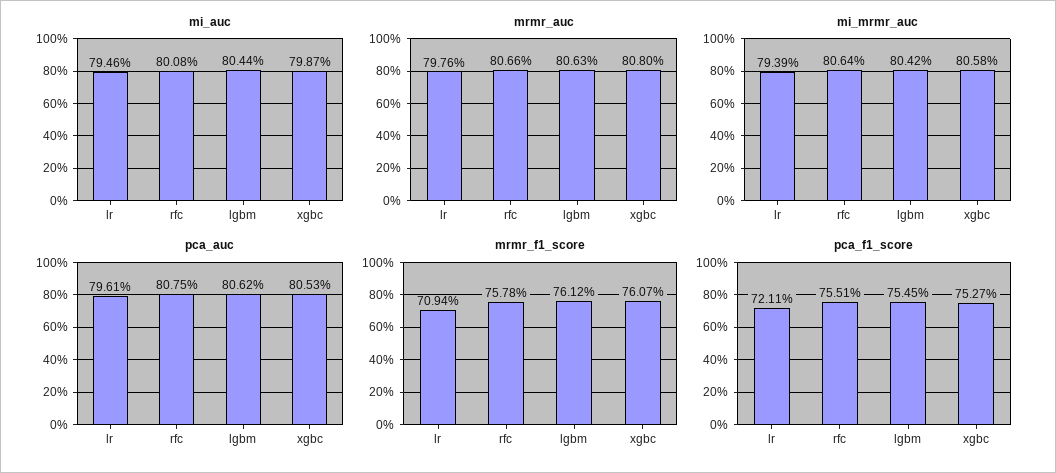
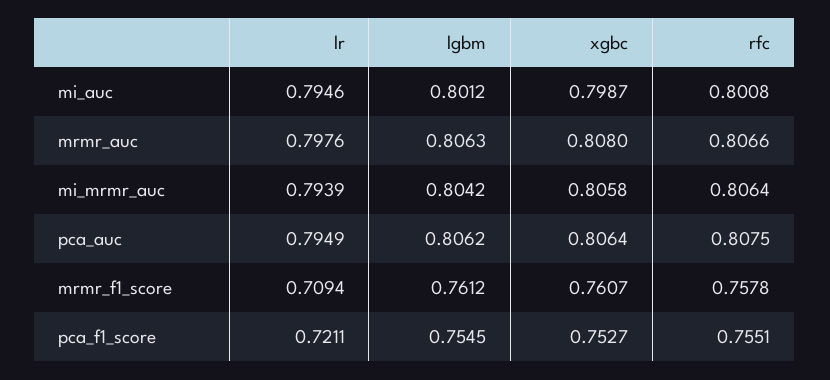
  {
    "mi_auc": {
      "lr": 0.7946,
      "rfc": 0.8008,
-     "lgbm": 0.8044,
+     "lgbm": 0.8012,
      "xgbc": 0.7987
    },
    "mrmr_auc": {
      "lr": 0.7976,
      "rfc": 0.8066,
      "lgbm": 0.8063,
      "xgbc": 0.808
    },
    "mi_mrmr_auc": {
      "lr": 0.7939,
      "rfc": 0.8064,
      "lgbm": 0.8042,
      "xgbc": 0.8058
    },
    "pca_auc": {
-     "lr": 0.7961,
+     "lr": 0.7949,
      "rfc": 0.8075,
      "lgbm": 0.8062,
-     "xgbc": 0.8053
+     "xgbc": 0.8064
    },
    "mrmr_f1_score": {
      "lr": 0.7094,
      "rfc": 0.7578,
      "lgbm": 0.7612,
      "xgbc": 0.7607
    },
    "pca_f1_score": {
      "lr": 0.7211,
      "rfc": 0.7551,
      "lgbm": 0.7545,
      "xgbc": 0.7527
    }
  }

